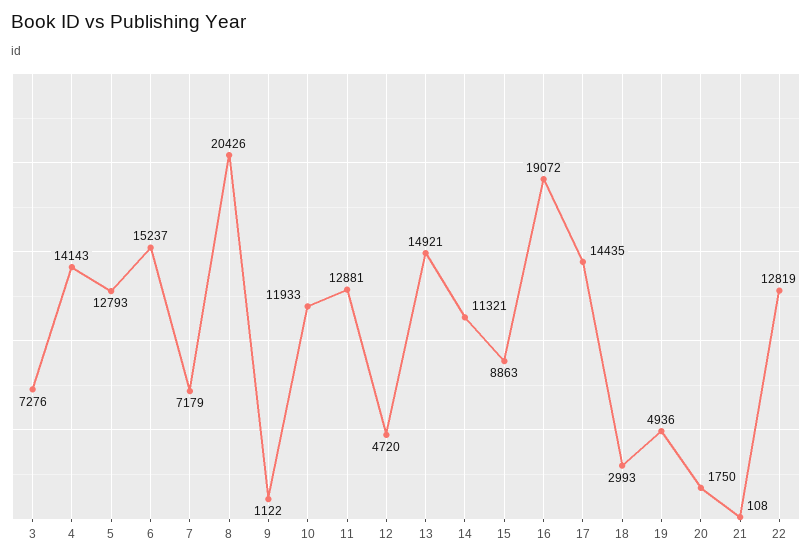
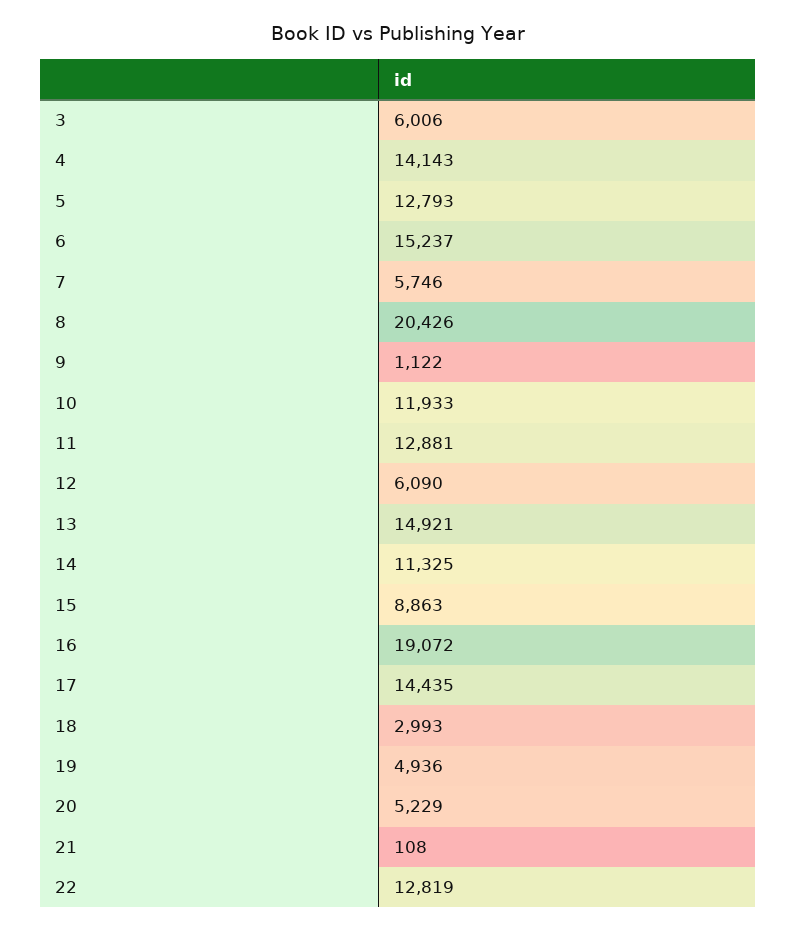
  {
-   "3": 7276,
+   "3": 6006,
    "4": 14143,
    "5": 12793,
    "6": 15237,
-   "7": 7179,
+   "7": 5746,
    "8": 20426,
    "9": 1122,
    "10": 11933,
    "11": 12881,
-   "12": 4720,
+   "12": 6090,
    "13": 14921,
-   "14": 11321,
+   "14": 11325,
    "15": 8863,
    "16": 19072,
    "17": 14435,
    "18": 2993,
    "19": 4936,
-   "20": 1750,
+   "20": 5229,
    "21": 108,
    "22": 12819
  }

